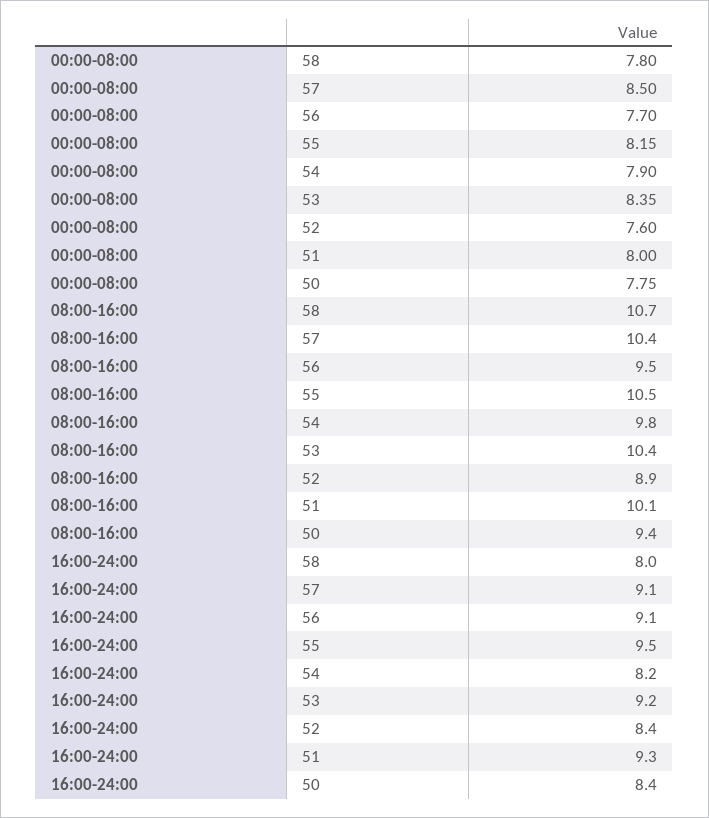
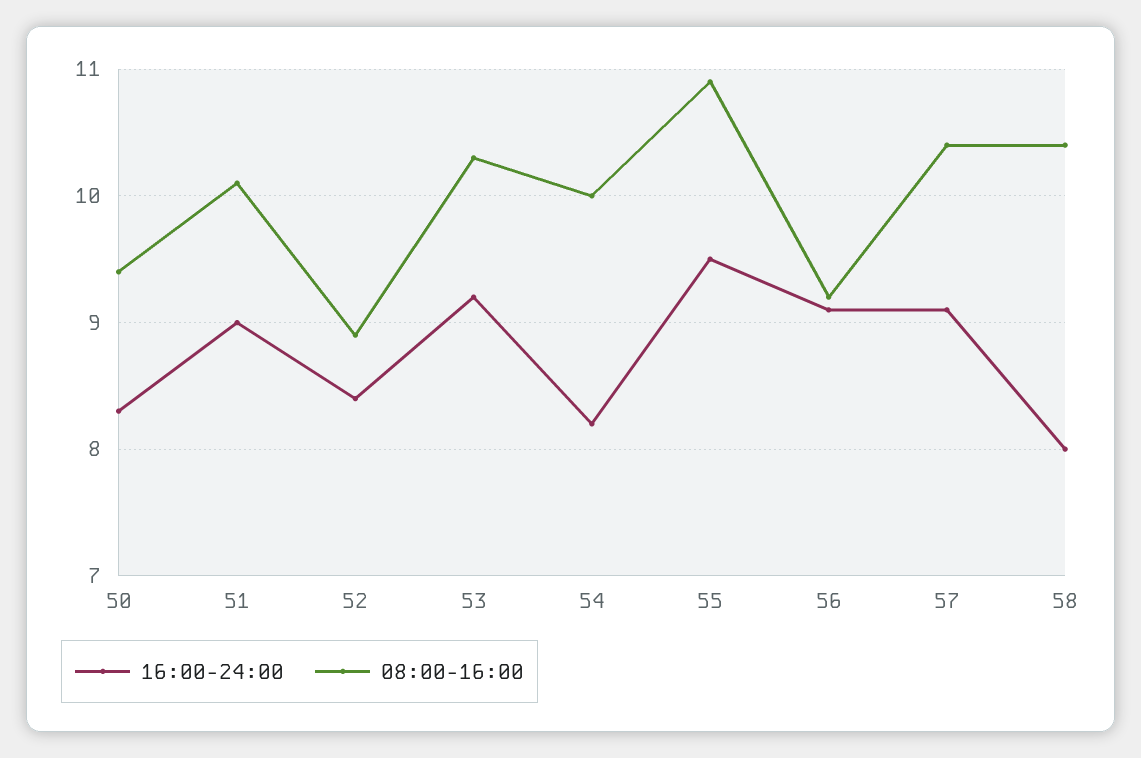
  {
-   "00:00-08:00": {
-     "58": 7.8,
-     "57": 8.5,
-     "56": 7.7,
-     "55": 8.15,
-     "54": 7.9,
-     "53": 8.35,
-     "52": 7.6,
-     "51": 8,
-     "50": 7.75
-   },
    "08:00-16:00": {
-     "58": 10.7,
+     "58": 10.4,
      "57": 10.4,
-     "56": 9.5,
+     "56": 9.2,
-     "55": 10.5,
+     "55": 10.9,
-     "54": 9.8,
+     "54": 10,
-     "53": 10.4,
+     "53": 10.3,
      "52": 8.9,
      "51": 10.1,
      "50": 9.4
    },
    "16:00-24:00": {
      "58": 8,
      "57": 9.1,
      "56": 9.1,
      "55": 9.5,
      "54": 8.2,
      "53": 9.2,
      "52": 8.4,
-     "51": 9.3,
+     "51": 9,
-     "50": 8.4
+     "50": 8.3
    }
  }

